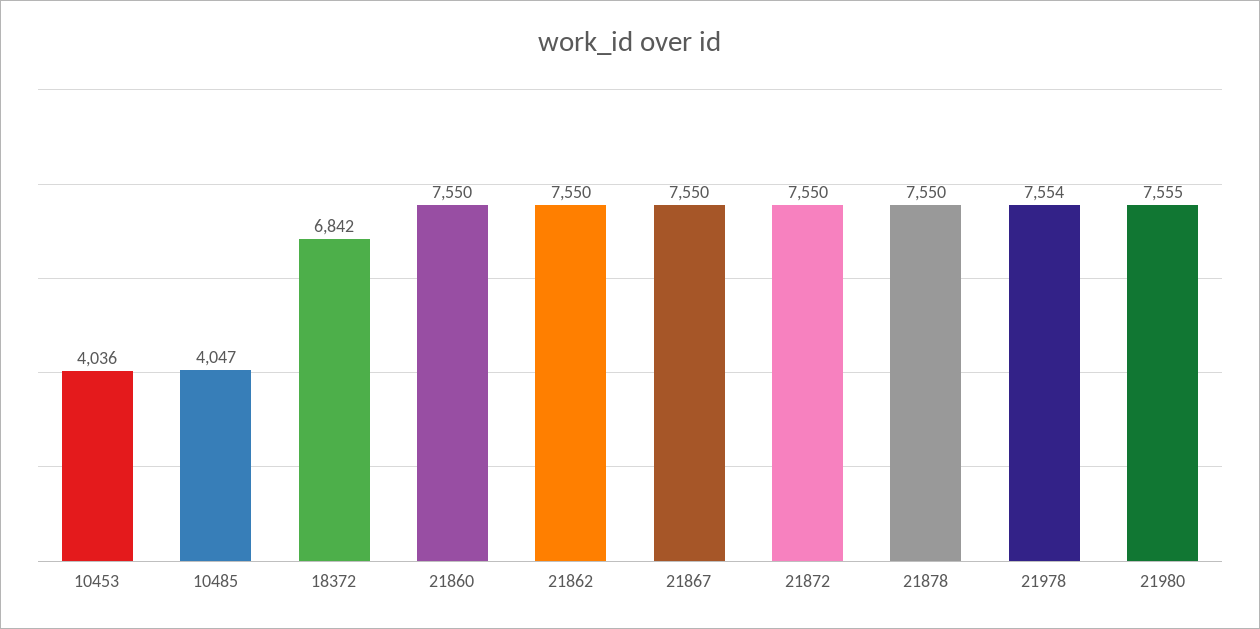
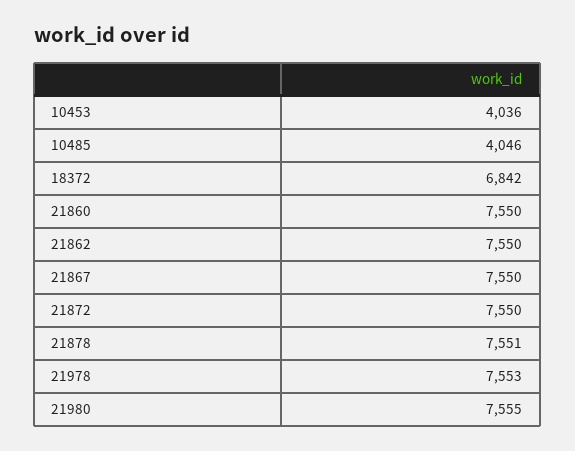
  {
    "10453": 4036,
-   "10485": 4047,
+   "10485": 4046,
    "18372": 6842,
    "21860": 7550,
    "21862": 7550,
    "21867": 7550,
    "21872": 7550,
-   "21878": 7550,
+   "21878": 7551,
-   "21978": 7554,
+   "21978": 7553,
    "21980": 7555
  }

